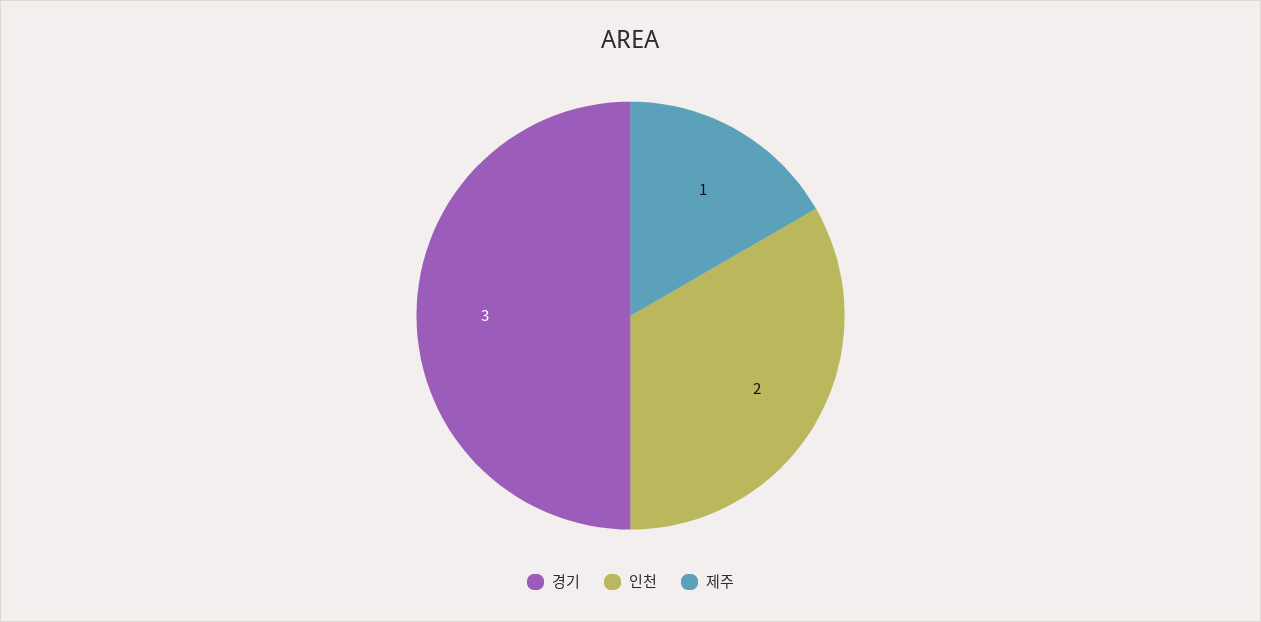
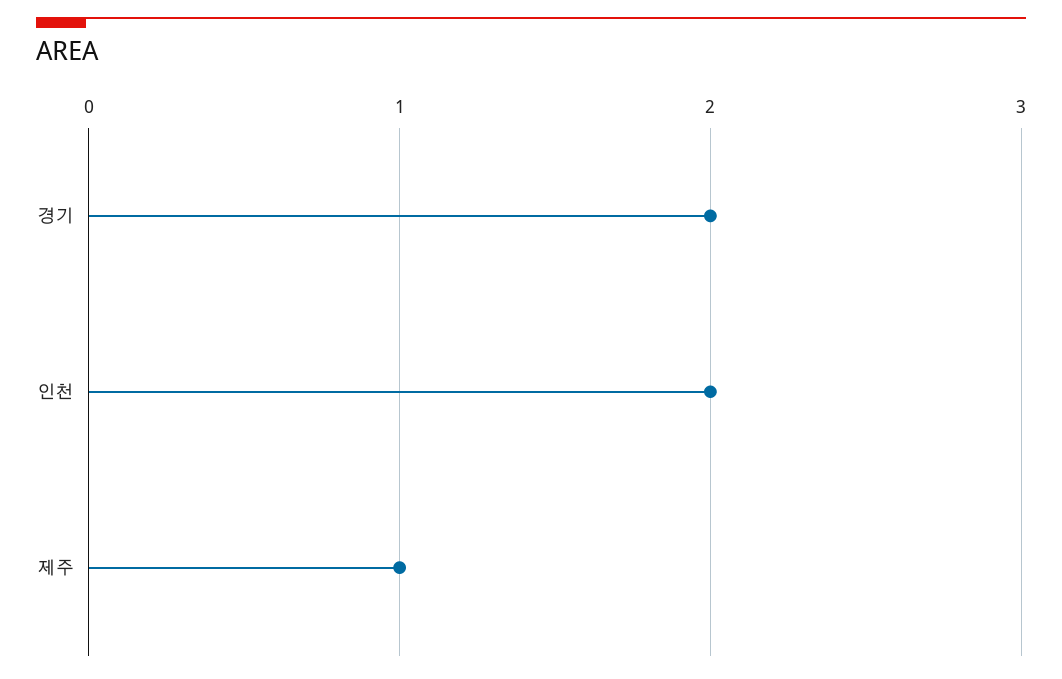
  {
-   "경기": 3,
+   "경기": 2,
    "인천": 2,
    "제주": 1
  }

